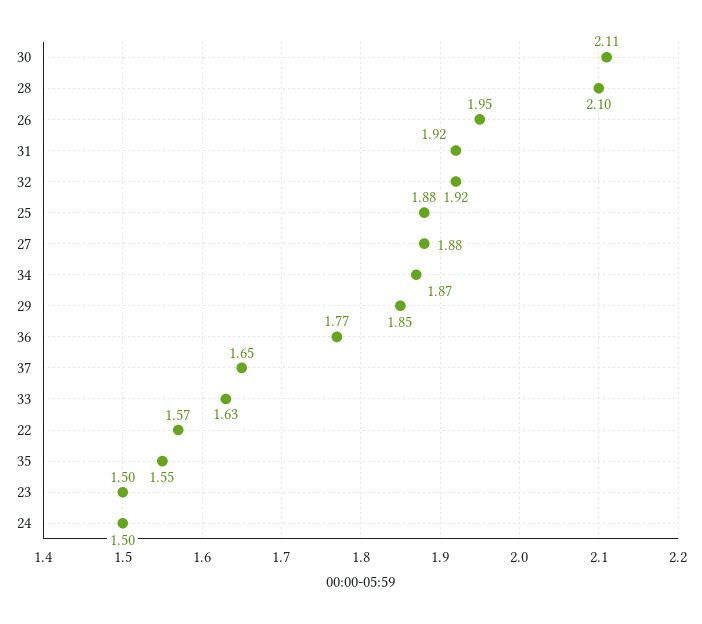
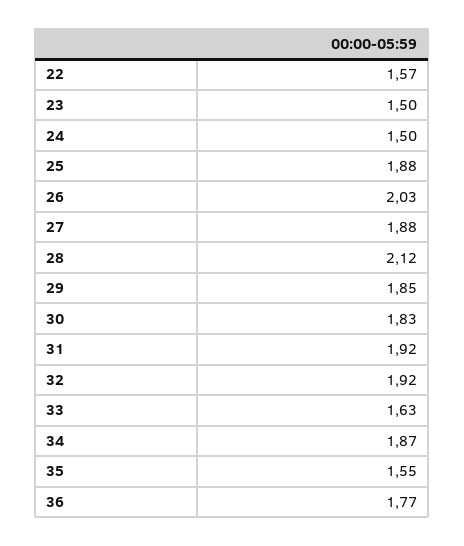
  {
-   "30": 2.11,
+   "30": 1.83,
-   "28": 2.1,
+   "28": 2.12,
-   "26": 1.95,
+   "26": 2.03,
    "31": 1.92,
    "32": 1.92,
    "25": 1.88,
    "27": 1.88,
    "34": 1.87,
    "29": 1.85,
    "36": 1.77,
-   "37": 1.65,
    "33": 1.63,
    "22": 1.57,
    "35": 1.55,
    "23": 1.5,
    "24": 1.5
  }

